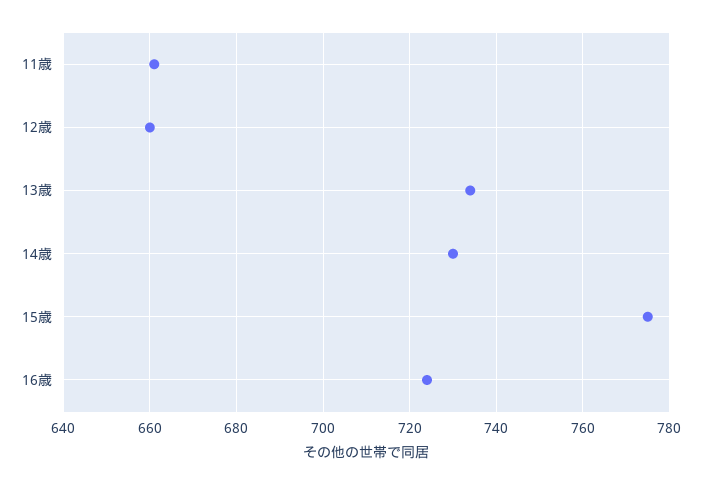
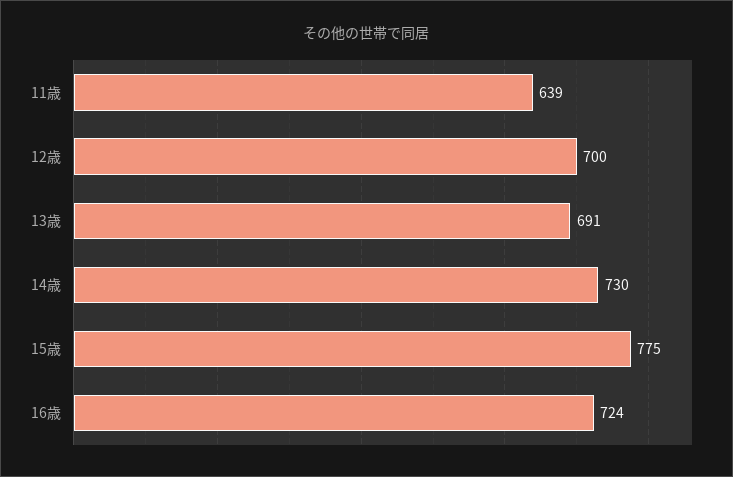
  {
-   "11歳": 660,
+   "11歳": 639,
-   "12歳": 660,
+   "12歳": 700,
-   "13歳": 735,
+   "13歳": 691,
    "14歳": 730,
    "15歳": 775,
    "16歳": 724
  }

